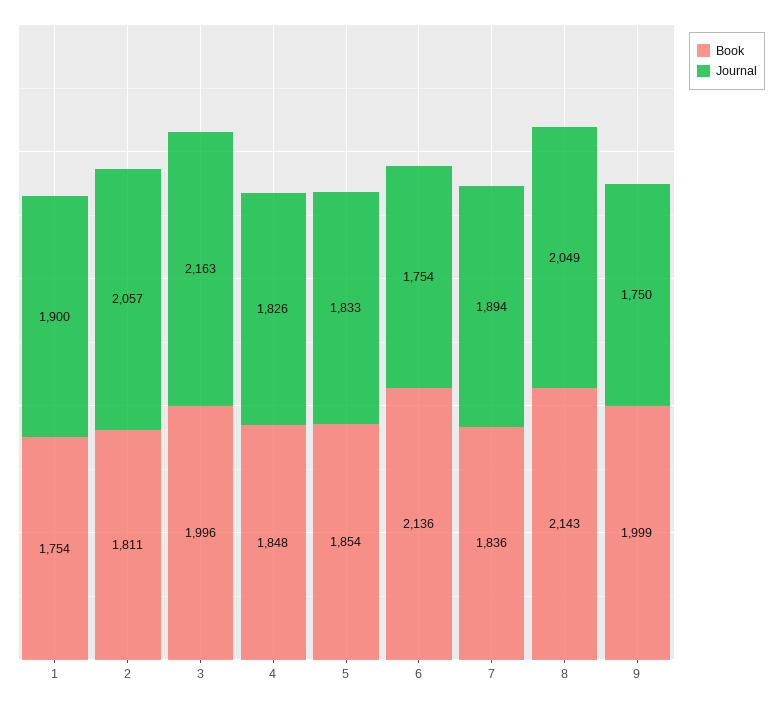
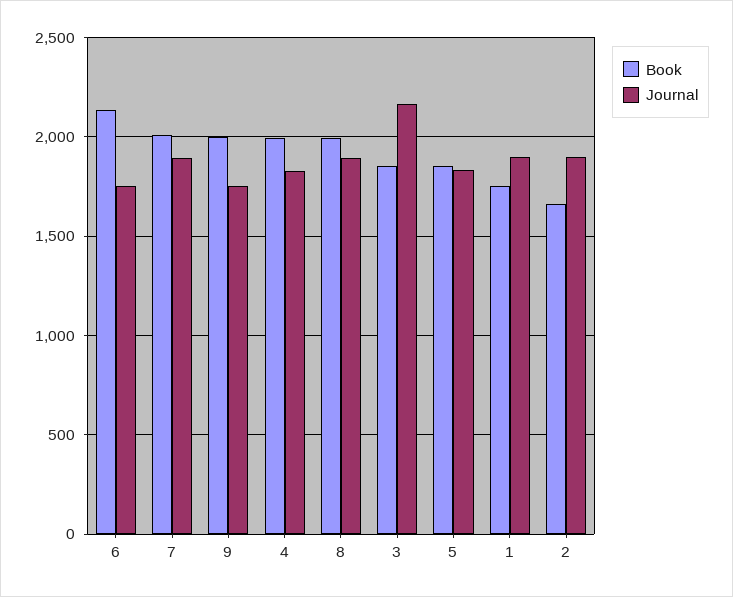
  {
    "Book": {
      "1": 1754,
-     "2": 1811,
+     "2": 1650,
-     "3": 1996,
+     "3": 1850,
-     "4": 1848,
+     "4": 2000,
      "5": 1854,
      "6": 2136,
-     "7": 1836,
+     "7": 2000,
-     "8": 2143,
+     "8": 2000,
      "9": 1999
    },
    "Journal": {
      "1": 1900,
-     "2": 2057,
+     "2": 1900,
      "3": 2163,
      "4": 1826,
      "5": 1833,
      "6": 1754,
      "7": 1894,
-     "8": 2049,
+     "8": 1900,
      "9": 1750
    }
  }

